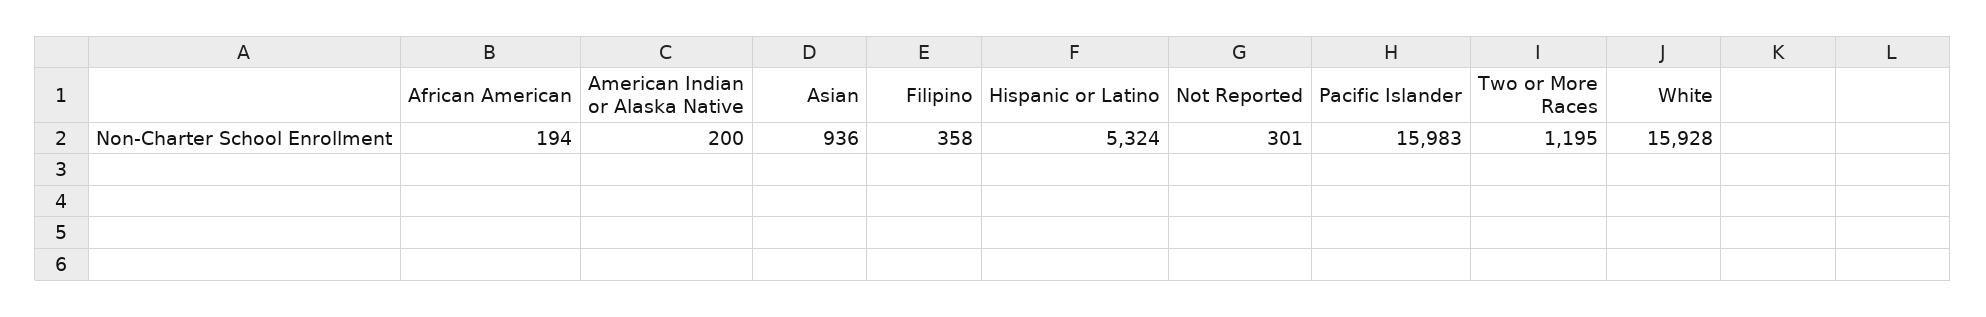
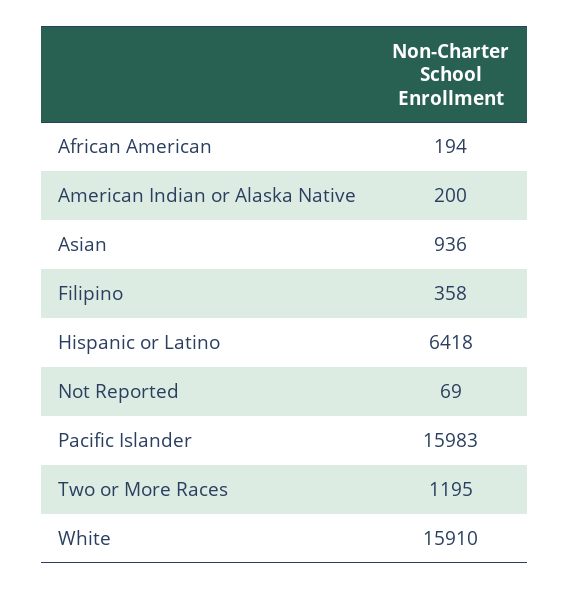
  {
    "African American": 194,
    "American Indian or Alaska Native": 200,
    "Asian": 936,
    "Filipino": 358,
-   "Hispanic or Latino": 5324,
+   "Hispanic or Latino": 6418,
-   "Not Reported": 301,
+   "Not Reported": 69,
    "Pacific Islander": 15983,
    "Two or More Races": 1195,
-   "White": 15928
+   "White": 15910
  }

